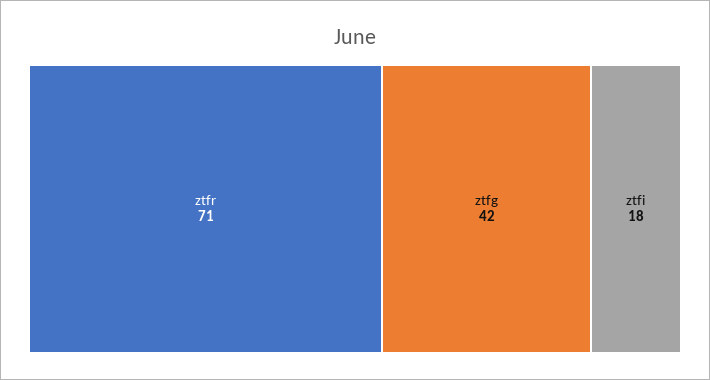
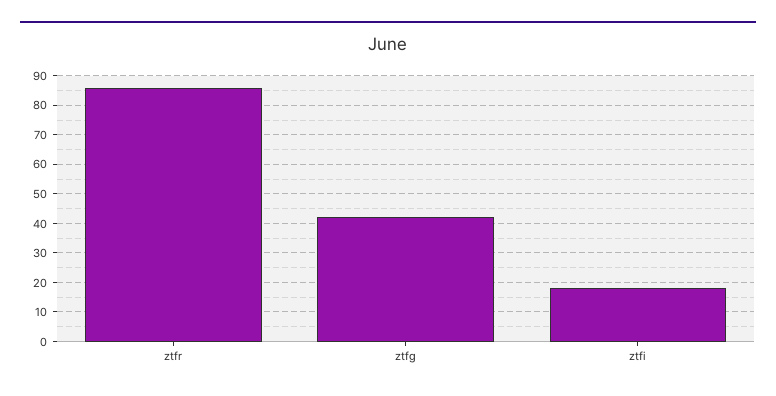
  {
-   "ztfr": 71,
+   "ztfr": 85,
    "ztfg": 42,
    "ztfi": 18
  }

